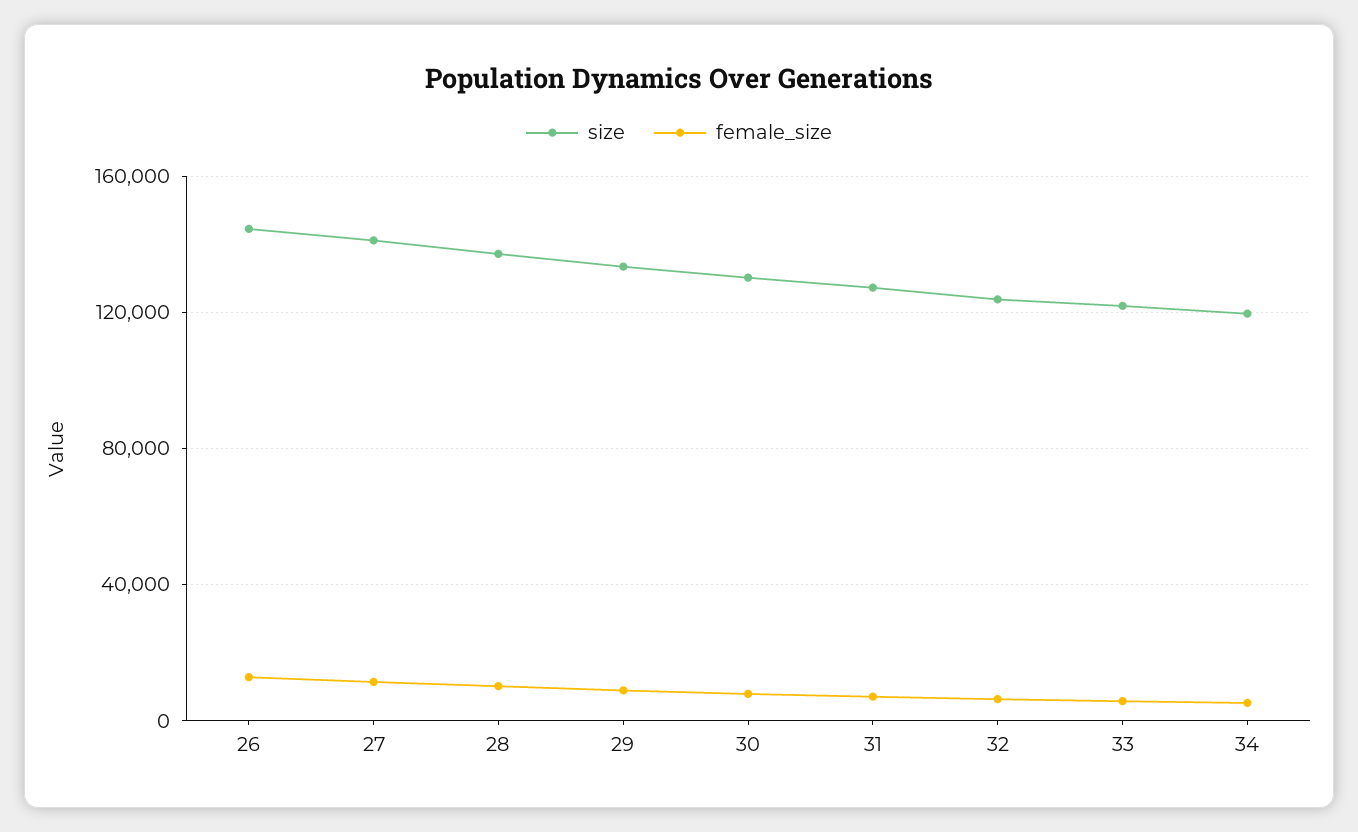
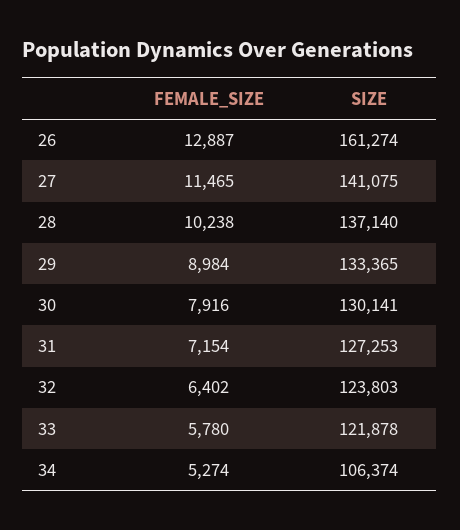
  {
    "size": {
-     "26": 145000,
+     "26": 161274,
      "27": 141075,
      "28": 137140,
      "29": 133365,
      "30": 130141,
      "31": 127253,
      "32": 123803,
      "33": 121878,
-     "34": 120000
+     "34": 106374
    },
    "female_size": {
      "26": 12887,
      "27": 11465,
      "28": 10238,
      "29": 8984,
      "30": 7916,
      "31": 7154,
      "32": 6402,
      "33": 5780,
      "34": 5274
    }
  }

